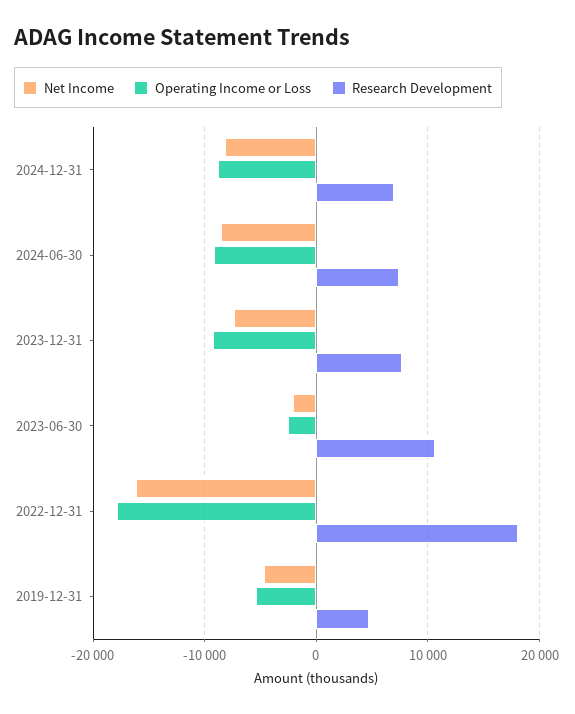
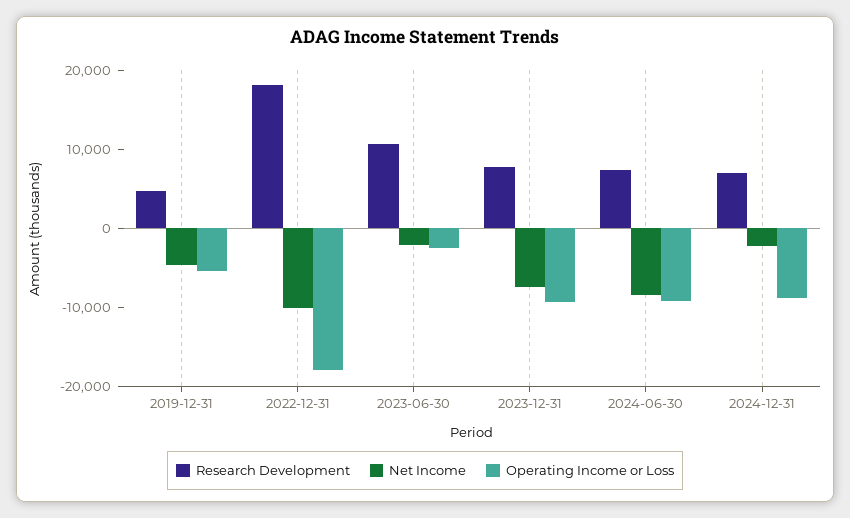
  {
    "Net Income": {
-     "2024-12-31": -8000,
+     "2024-12-31": -2000,
      "2024-06-30": -9000,
      "2023-12-31": -7000,
      "2023-06-30": -2000,
-     "2022-12-31": -16000,
+     "2022-12-31": -10000,
      "2019-12-31": -5000
    },
    "Operating Income or Loss": {
      "2024-12-31": -9000,
      "2024-06-30": -9000,
      "2023-12-31": -9000,
      "2023-06-30": -3000,
      "2022-12-31": -18000,
      "2019-12-31": -5000
    },
    "Research Development": {
      "2024-12-31": 7000,
      "2024-06-30": 7000,
      "2023-12-31": 8000,
      "2023-06-30": 11000,
      "2022-12-31": 18000,
      "2019-12-31": 5000
    }
  }

